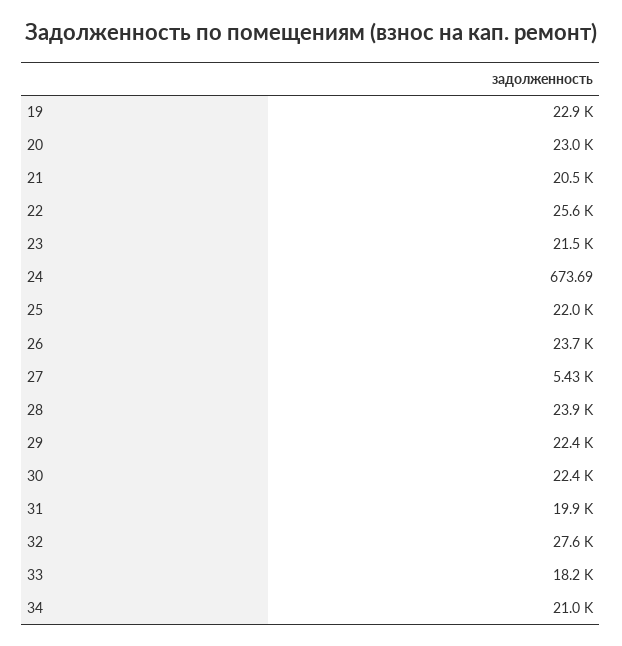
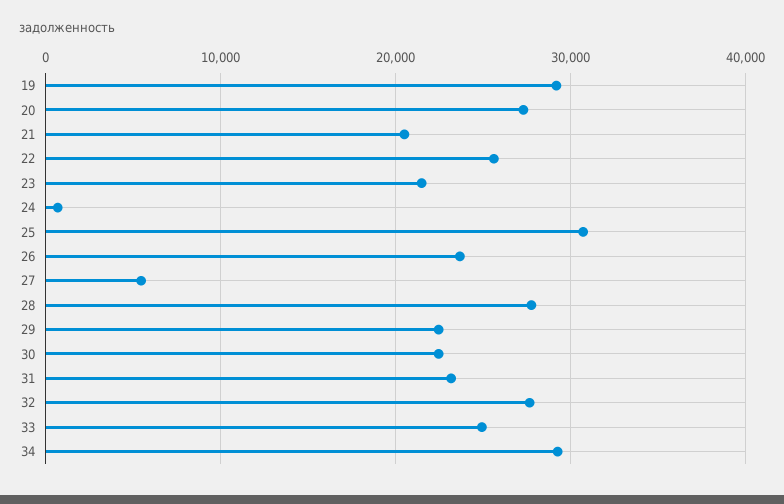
  {
-   "19": 22900,
+   "19": 29000,
-   "20": 23000,
+   "20": 27000,
    "21": 20500,
    "22": 25600,
    "23": 21500,
    "24": 673.69,
-   "25": 22000,
+   "25": 31000,
    "26": 23700,
    "27": 5430,
-   "28": 23900,
+   "28": 28000,
    "29": 22400,
    "30": 22400,
-   "31": 19900,
+   "31": 23000,
    "32": 27600,
-   "33": 18200,
+   "33": 25000,
-   "34": 21000
+   "34": 29000
  }

